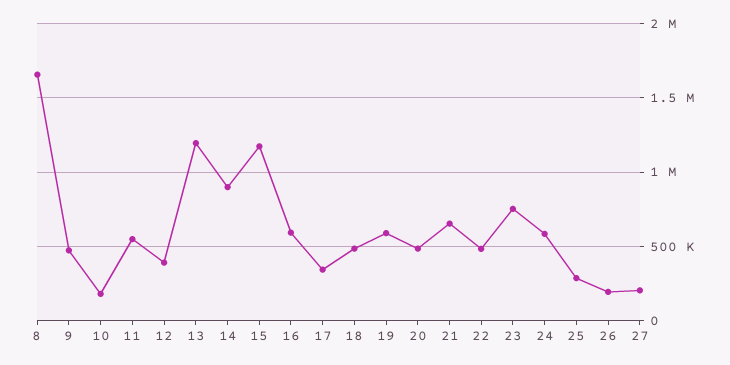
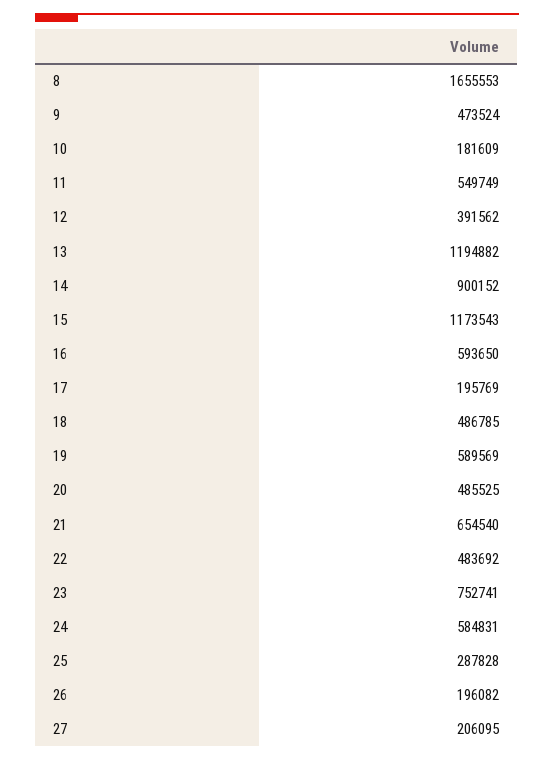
  {
    "8": 1655553,
    "9": 473524,
    "10": 181609,
    "11": 549749,
    "12": 391562,
    "13": 1194882,
    "14": 900152,
    "15": 1173543,
    "16": 593650,
-   "17": 350000,
+   "17": 195769,
    "18": 486785,
    "19": 589569,
    "20": 485525,
    "21": 654540,
    "22": 483692,
    "23": 752741,
    "24": 584831,
    "25": 287828,
    "26": 196082,
    "27": 206095
  }

